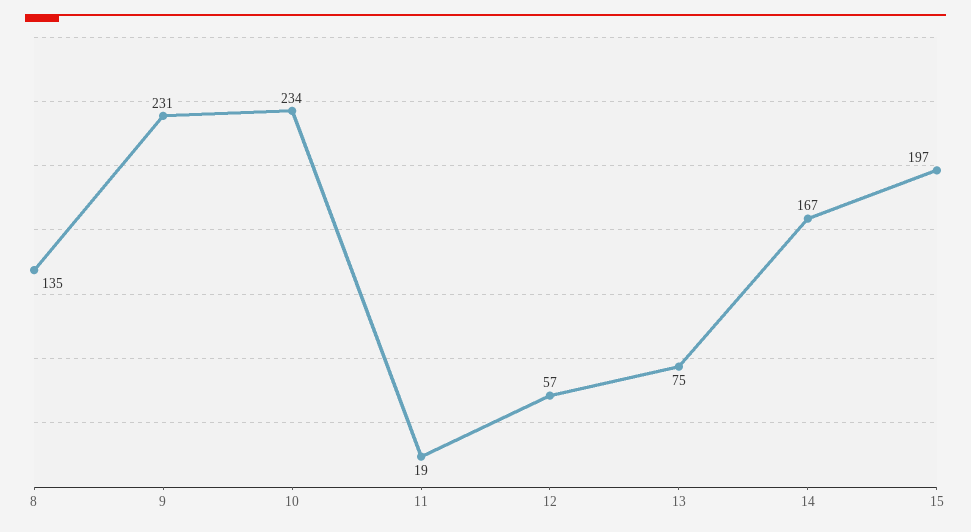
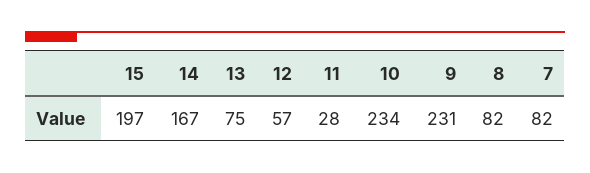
  {
-   "8": 135,
+   "8": 82,
    "9": 231,
    "10": 234,
-   "11": 19,
+   "11": 28,
    "12": 57,
    "13": 75,
    "14": 167,
-   "15": 197
+   "15": 197,
+   "7": 82
  }

